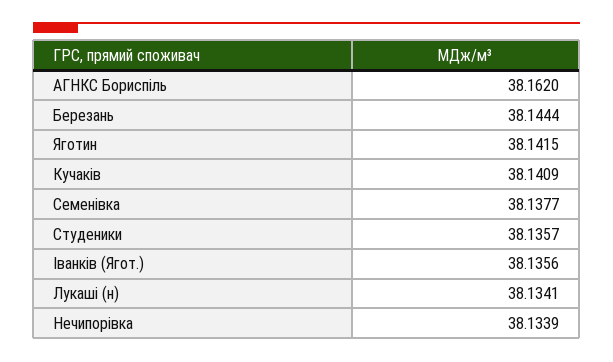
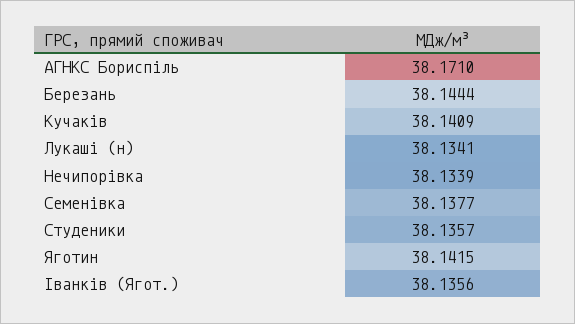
  {
-   "АГНКС Бориспіль": 38.162,
+   "АГНКС Бориспіль": 38.171,
    "Березань": 38.1444,
    "Яготин": 38.1415,
    "Кучаків": 38.1409,
    "Семенівка": 38.1377,
    "Студеники": 38.1357,
    "Іванків (Ягот.)": 38.1356,
    "Лукаші (н)": 38.1341,
    "Нечипорівка": 38.1339
  }

